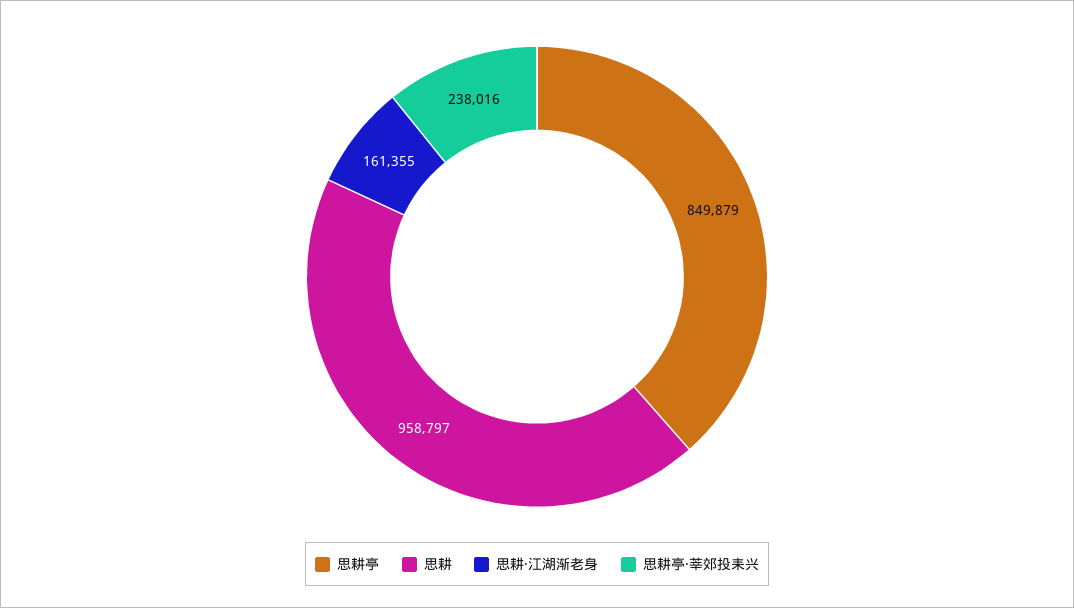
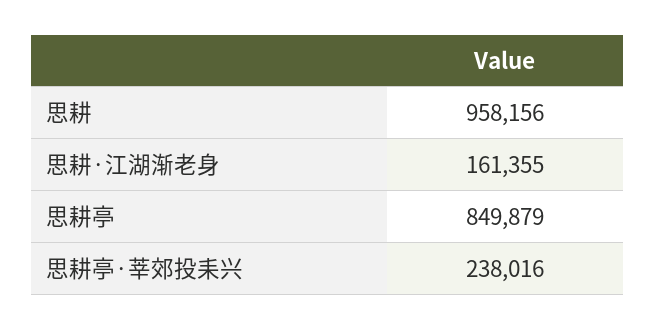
  {
    "思耕亭": 849879,
-   "思耕": 958797,
+   "思耕": 958156,
    "思耕·江湖渐老身": 161355,
    "思耕亭·莘郊投耒兴": 238016
  }

